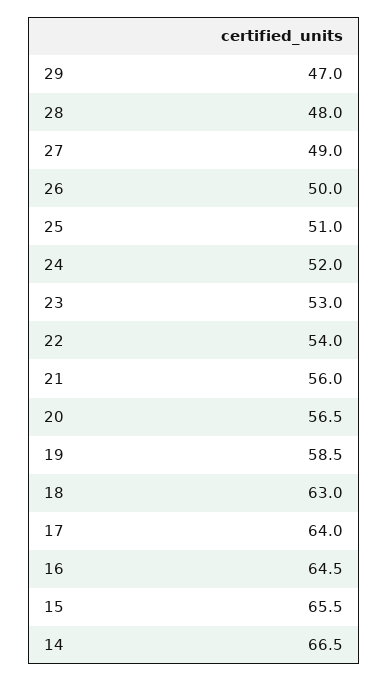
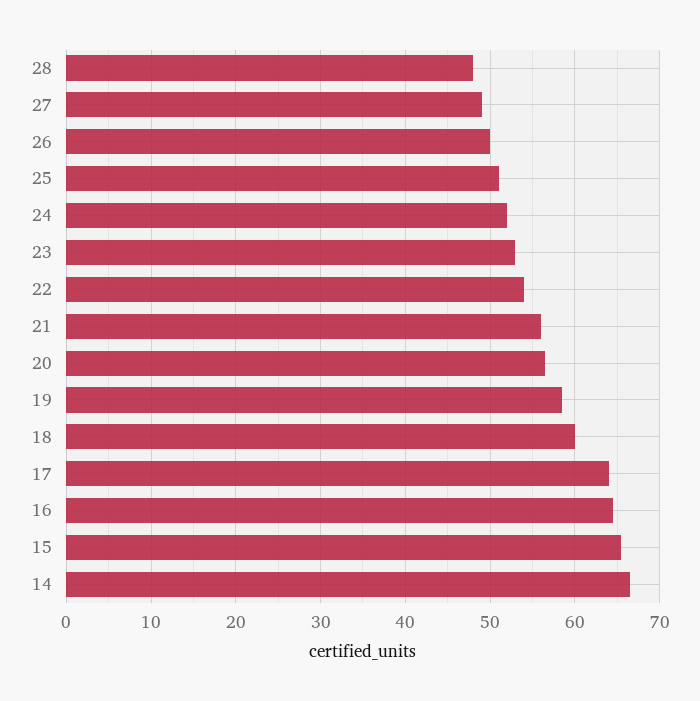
  {
-   "29": 47,
    "28": 48,
    "27": 49,
    "26": 50,
    "25": 51,
    "24": 52,
    "23": 53,
    "22": 54,
    "21": 56,
    "20": 56.5,
    "19": 58.5,
-   "18": 63,
+   "18": 60,
    "17": 64,
    "16": 64.5,
    "15": 65.5,
    "14": 66.5
  }

